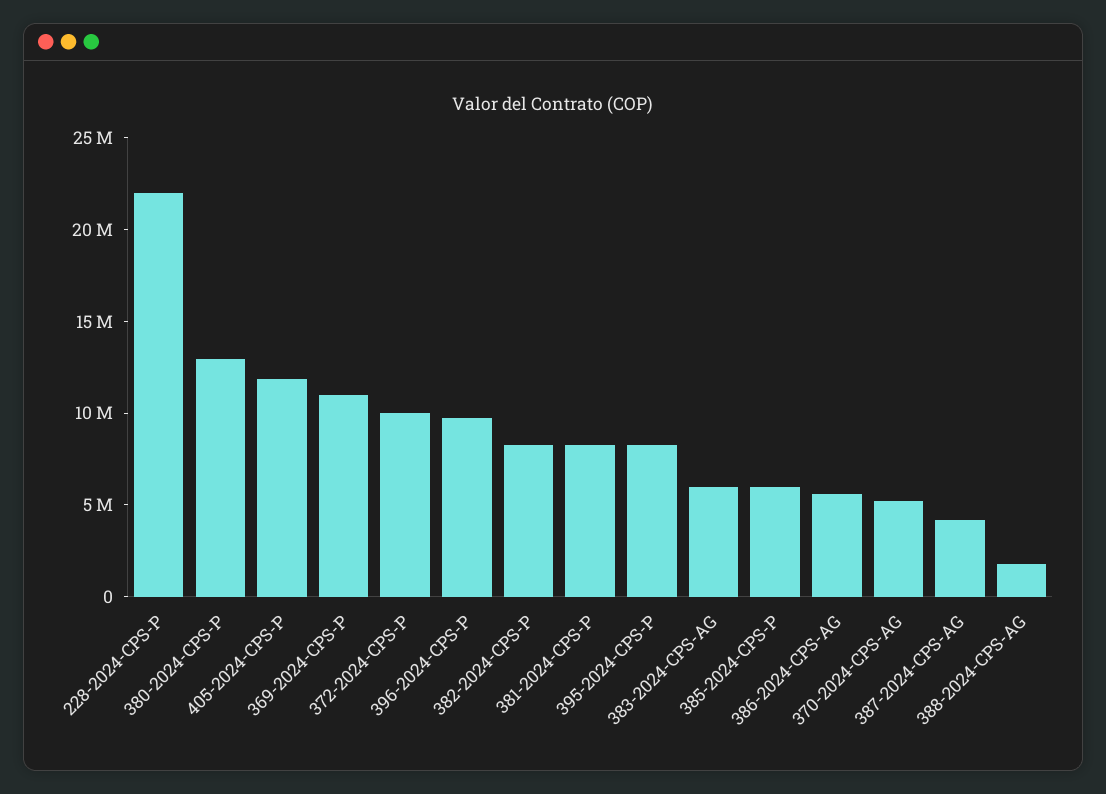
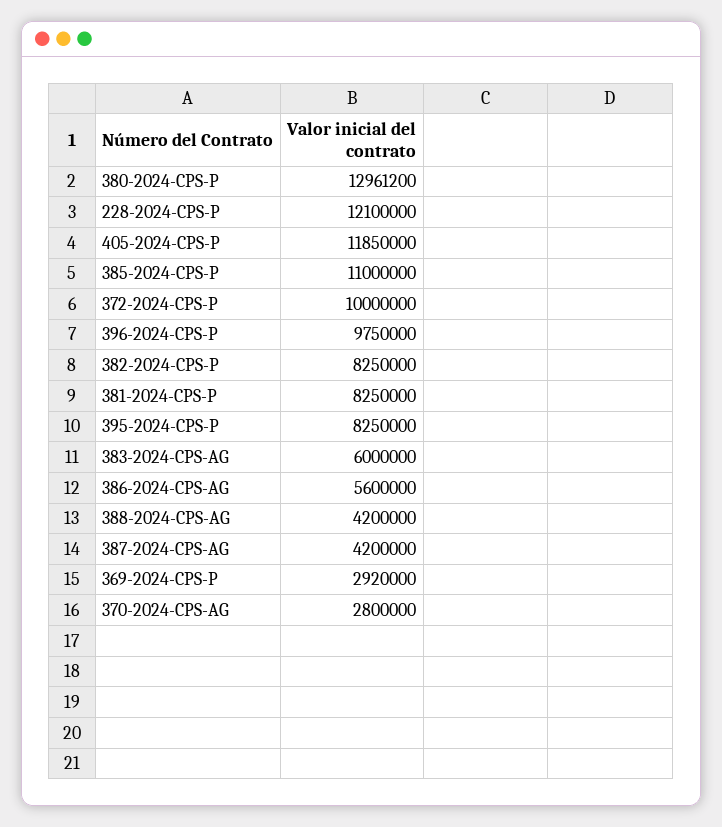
  {
-   "228-2024-CPS-P": 22000000,
+   "228-2024-CPS-P": 12100000,
    "380-2024-CPS-P": 12961200,
    "405-2024-CPS-P": 11850000,
-   "369-2024-CPS-P": 11000000,
+   "369-2024-CPS-P": 2920000,
    "372-2024-CPS-P": 10000000,
    "396-2024-CPS-P": 9750000,
    "382-2024-CPS-P": 8250000,
    "381-2024-CPS-P": 8250000,
    "395-2024-CPS-P": 8250000,
    "383-2024-CPS-AG": 6000000,
-   "385-2024-CPS-P": 6000000,
+   "385-2024-CPS-P": 11000000,
    "386-2024-CPS-AG": 5600000,
-   "370-2024-CPS-AG": 5000000,
+   "370-2024-CPS-AG": 2800000,
    "387-2024-CPS-AG": 4200000,
-   "388-2024-CPS-AG": 2000000
+   "388-2024-CPS-AG": 4200000
  }

